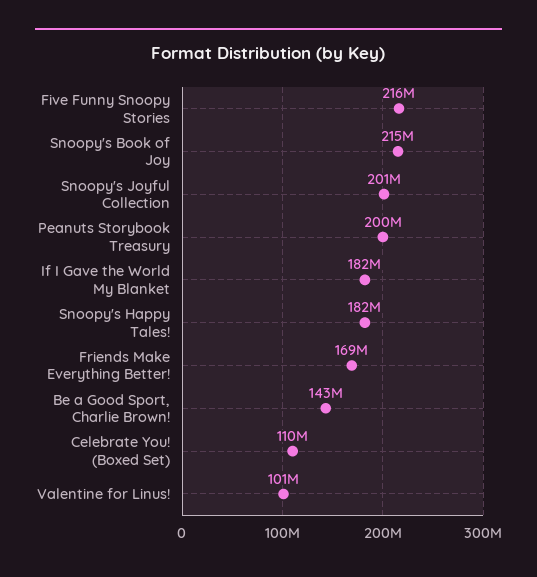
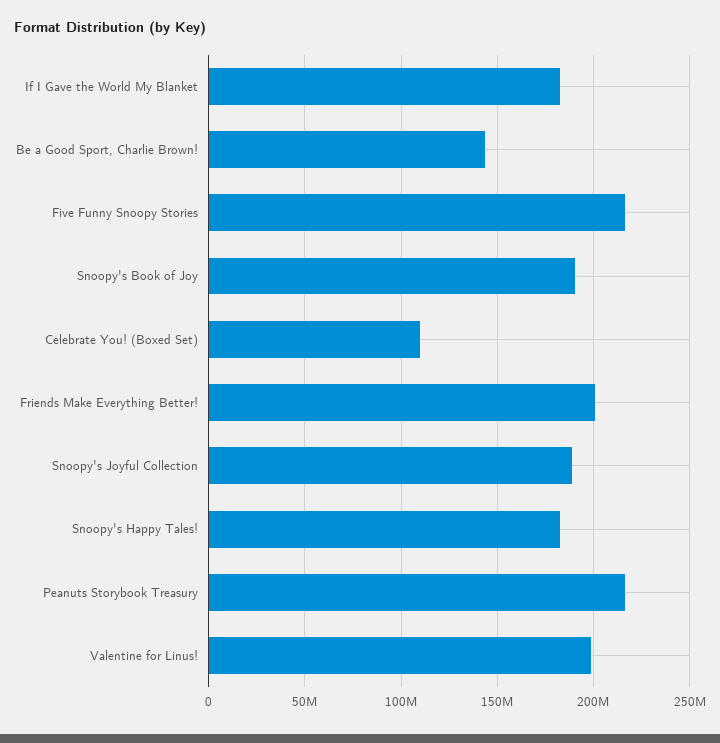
  {
    "Five Funny Snoopy Stories": 216000000,
-   "Snoopy's Book of Joy": 215000000,
+   "Snoopy's Book of Joy": 190000000,
-   "Snoopy's Joyful Collection": 201000000,
+   "Snoopy's Joyful Collection": 190000000,
-   "Peanuts Storybook Treasury": 200000000,
+   "Peanuts Storybook Treasury": 215000000,
    "If I Gave the World My Blanket": 182000000,
    "Snoopy's Happy Tales!": 182000000,
-   "Friends Make Everything Better!": 169000000,
+   "Friends Make Everything Better!": 200000000,
    "Be a Good Sport, Charlie Brown!": 143000000,
    "Celebrate You! (Boxed Set)": 110000000,
-   "Valentine for Linus!": 101000000
+   "Valentine for Linus!": 200000000
  }

